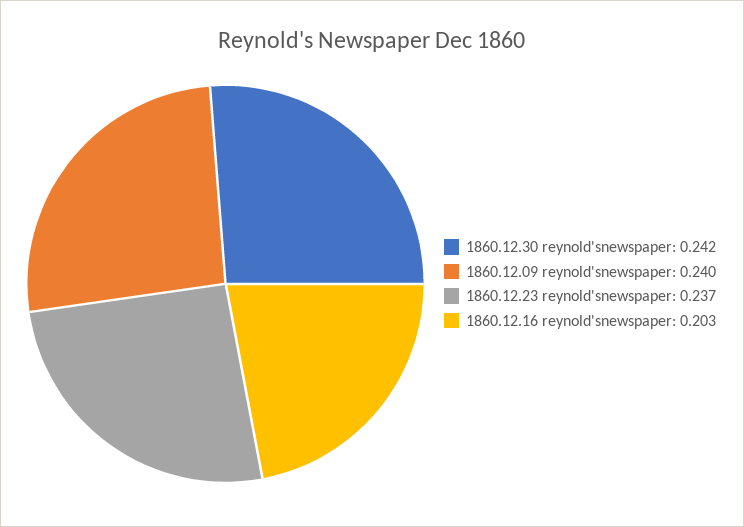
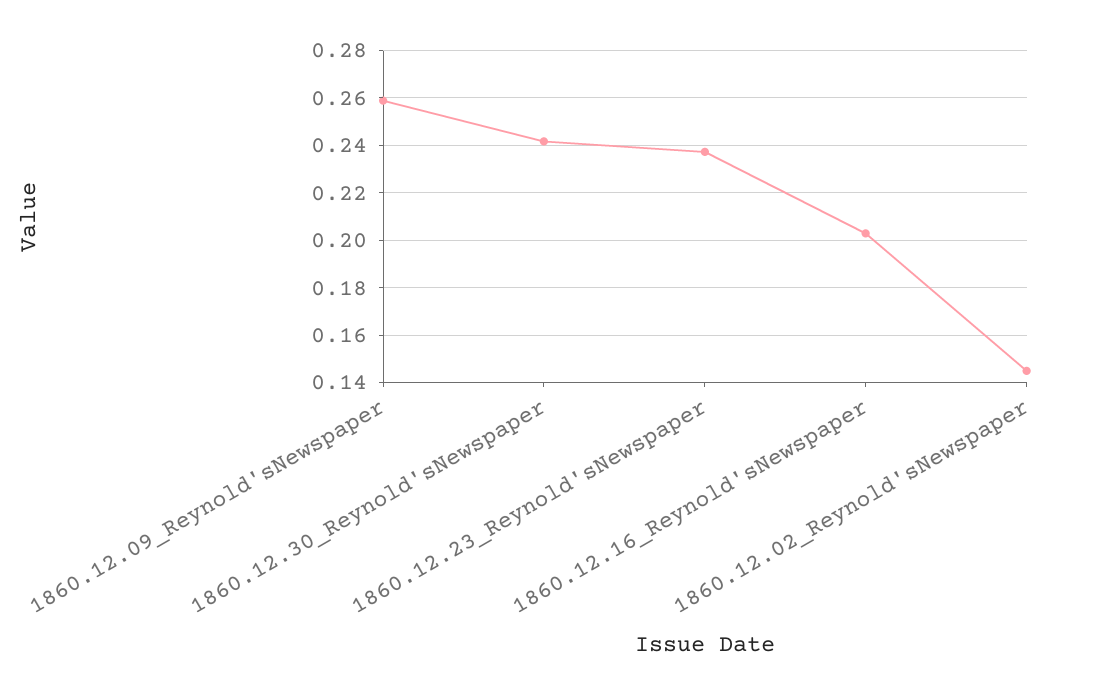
  {
    "1860.12.30 reynold'snewspaper": 0.242,
-   "1860.12.09 reynold'snewspaper": 0.24,
+   "1860.12.09 reynold'snewspaper": 0.26,
    "1860.12.23 reynold'snewspaper": 0.237,
-   "1860.12.16 reynold'snewspaper": 0.203
+   "1860.12.16 reynold'snewspaper": 0.203,
+   "1860.12.02_Reynold'sNewspaper": 0.145
  }

